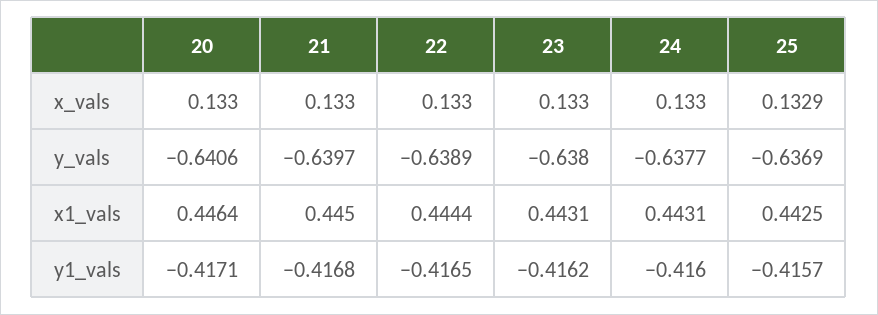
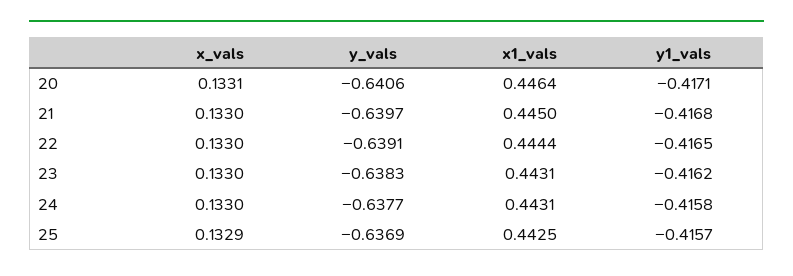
  {
    "20": {
-     "x_vals": 0.133,
+     "x_vals": 0.1331,
      "y_vals": -0.6406,
      "x1_vals": 0.4464,
      "y1_vals": -0.4171
    },
    "21": {
      "x_vals": 0.133,
      "y_vals": -0.6397,
      "x1_vals": 0.445,
      "y1_vals": -0.4168
    },
    "22": {
      "x_vals": 0.133,
-     "y_vals": -0.6389,
+     "y_vals": -0.6391,
      "x1_vals": 0.4444,
      "y1_vals": -0.4165
    },
    "23": {
      "x_vals": 0.133,
-     "y_vals": -0.638,
+     "y_vals": -0.6383,
      "x1_vals": 0.4431,
      "y1_vals": -0.4162
    },
    "24": {
      "x_vals": 0.133,
      "y_vals": -0.6377,
      "x1_vals": 0.4431,
-     "y1_vals": -0.416
+     "y1_vals": -0.4158
    },
    "25": {
      "x_vals": 0.1329,
      "y_vals": -0.6369,
      "x1_vals": 0.4425,
      "y1_vals": -0.4157
    }
  }

